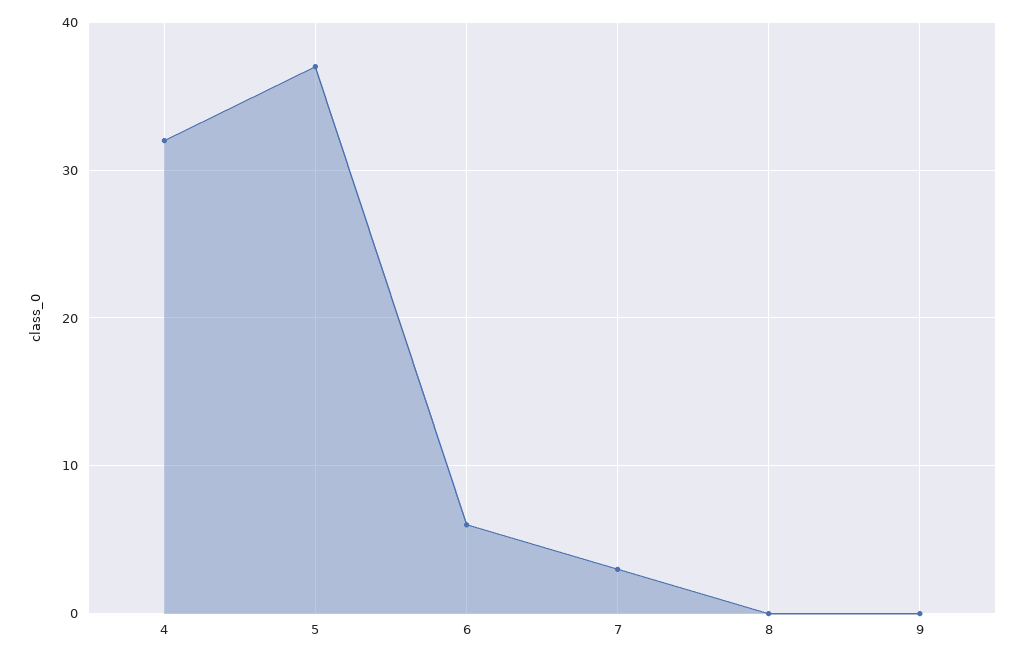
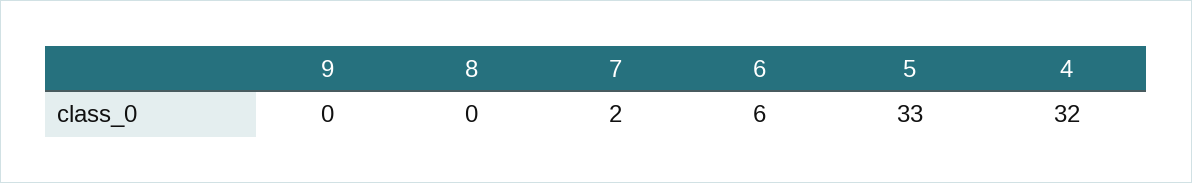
  {
    "4": 32,
-   "5": 37,
+   "5": 33,
    "6": 6,
-   "7": 3,
+   "7": 2,
    "8": 0,
    "9": 0
  }

